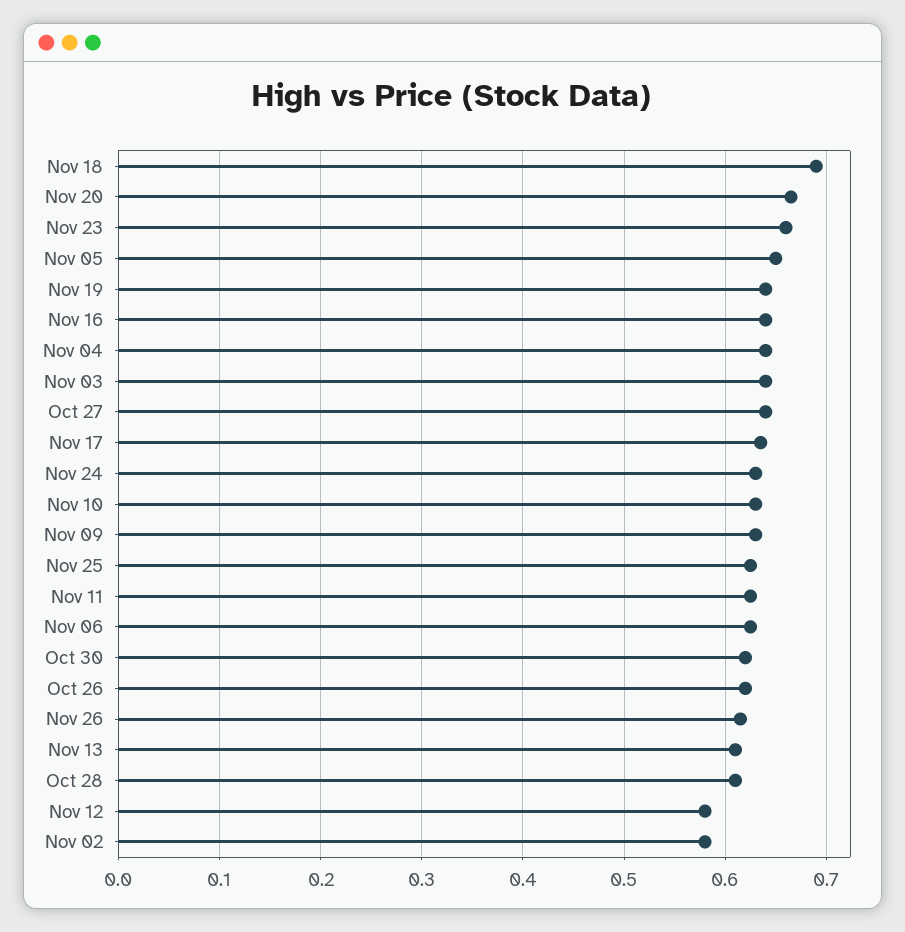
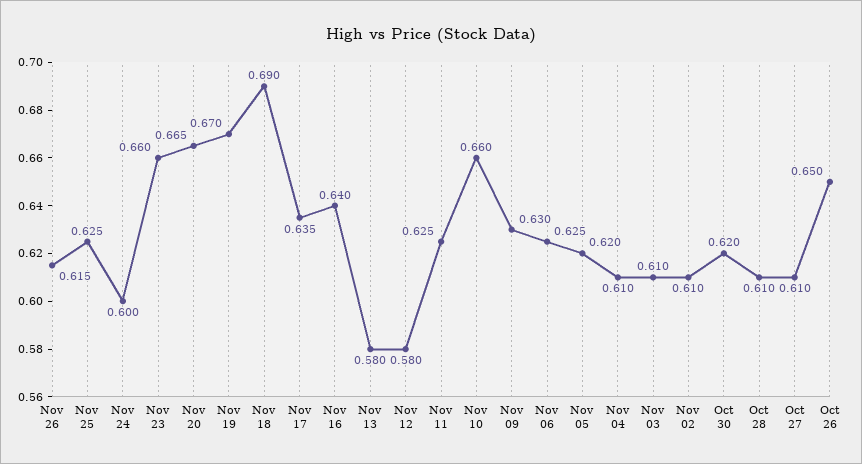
  {
    "Nov 18": 0.69,
    "Nov 20": 0.665,
    "Nov 23": 0.66,
-   "Nov 05": 0.65,
+   "Nov 05": 0.62,
-   "Nov 19": 0.64,
+   "Nov 19": 0.67,
    "Nov 16": 0.64,
-   "Nov 04": 0.64,
+   "Nov 04": 0.61,
-   "Nov 03": 0.64,
+   "Nov 03": 0.61,
-   "Oct 27": 0.64,
+   "Oct 27": 0.61,
    "Nov 17": 0.635,
-   "Nov 24": 0.63,
+   "Nov 24": 0.6,
-   "Nov 10": 0.63,
+   "Nov 10": 0.66,
    "Nov 09": 0.63,
    "Nov 25": 0.625,
    "Nov 11": 0.625,
    "Nov 06": 0.625,
    "Oct 30": 0.62,
-   "Oct 26": 0.62,
+   "Oct 26": 0.65,
    "Nov 26": 0.615,
-   "Nov 13": 0.61,
+   "Nov 13": 0.58,
    "Oct 28": 0.61,
    "Nov 12": 0.58,
-   "Nov 02": 0.58
+   "Nov 02": 0.61
  }

